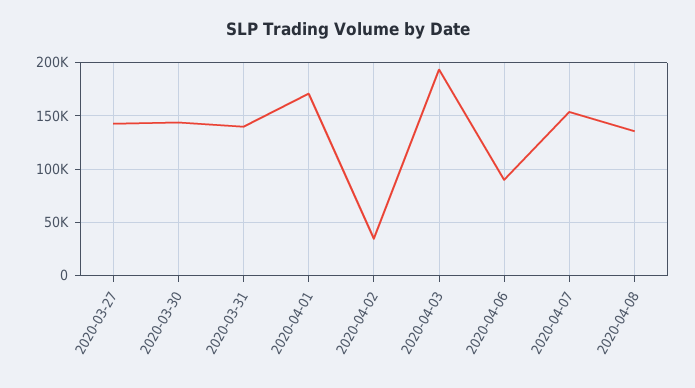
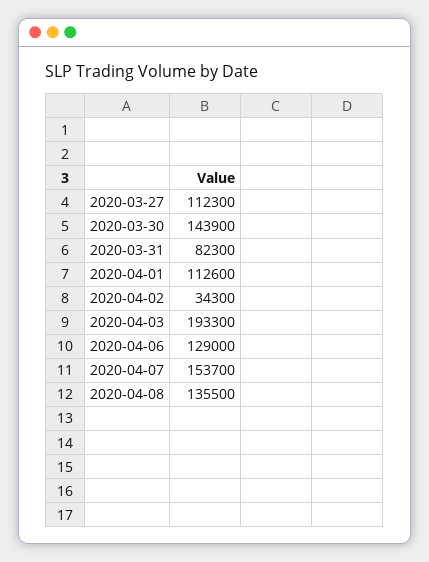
  {
-   "2020-03-27": 140000,
+   "2020-03-27": 112300,
    "2020-03-30": 143900,
-   "2020-03-31": 140000,
+   "2020-03-31": 82300,
-   "2020-04-01": 170000,
+   "2020-04-01": 112600,
    "2020-04-02": 34300,
    "2020-04-03": 193300,
-   "2020-04-06": 90000,
+   "2020-04-06": 129000,
    "2020-04-07": 153700,
    "2020-04-08": 135500
  }

